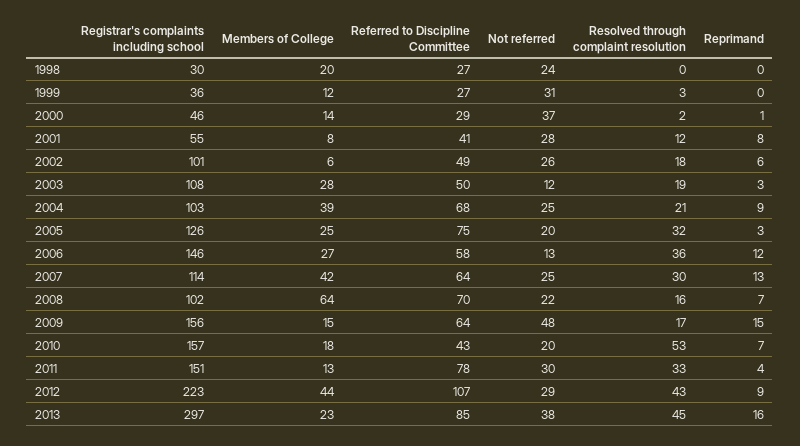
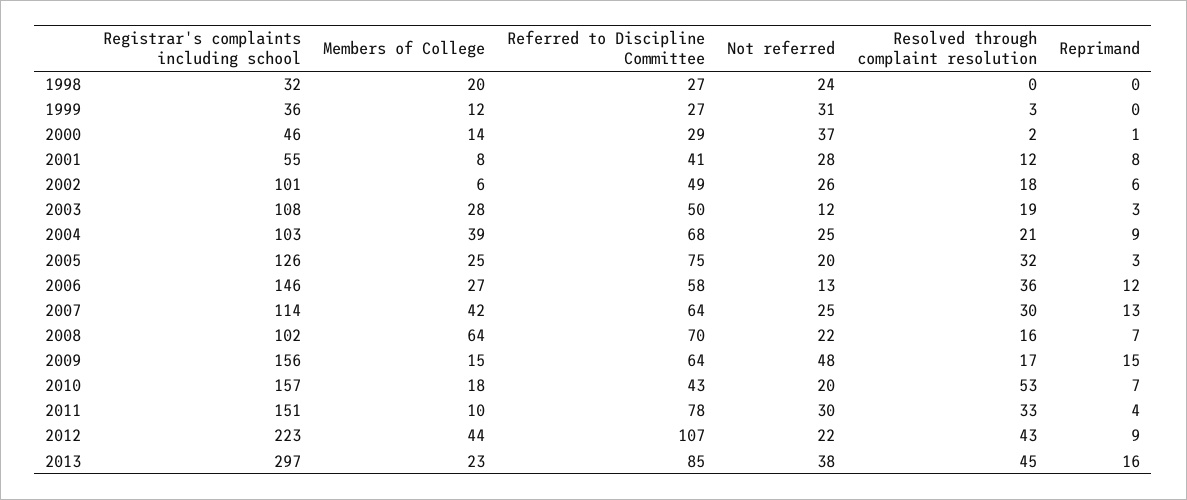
  {
    "Registrar's complaints including school": {
-     "1998": 30,
+     "1998": 32,
      "1999": 36,
      "2000": 46,
      "2001": 55,
      "2002": 101,
      "2003": 108,
      "2004": 103,
      "2005": 126,
      "2006": 146,
      "2007": 114,
      "2008": 102,
      "2009": 156,
      "2010": 157,
      "2011": 151,
      "2012": 223,
      "2013": 297
    },
    "Members of College": {
      "1998": 20,
      "1999": 12,
      "2000": 14,
      "2001": 8,
      "2002": 6,
      "2003": 28,
      "2004": 39,
      "2005": 25,
      "2006": 27,
      "2007": 42,
      "2008": 64,
      "2009": 15,
      "2010": 18,
-     "2011": 13,
+     "2011": 10,
      "2012": 44,
      "2013": 23
    },
    "Referred to Discipline Committee": {
      "1998": 27,
      "1999": 27,
      "2000": 29,
      "2001": 41,
      "2002": 49,
      "2003": 50,
      "2004": 68,
      "2005": 75,
      "2006": 58,
      "2007": 64,
      "2008": 70,
      "2009": 64,
      "2010": 43,
      "2011": 78,
      "2012": 107,
      "2013": 85
    },
    "Not referred": {
      "1998": 24,
      "1999": 31,
      "2000": 37,
      "2001": 28,
      "2002": 26,
      "2003": 12,
      "2004": 25,
      "2005": 20,
      "2006": 13,
      "2007": 25,
      "2008": 22,
      "2009": 48,
      "2010": 20,
      "2011": 30,
-     "2012": 29,
+     "2012": 22,
      "2013": 38
    },
    "Resolved through complaint resolution": {
      "1998": 0,
      "1999": 3,
      "2000": 2,
      "2001": 12,
      "2002": 18,
      "2003": 19,
      "2004": 21,
      "2005": 32,
      "2006": 36,
      "2007": 30,
      "2008": 16,
      "2009": 17,
      "2010": 53,
      "2011": 33,
      "2012": 43,
      "2013": 45
    },
    "Reprimand": {
      "1998": 0,
      "1999": 0,
      "2000": 1,
      "2001": 8,
      "2002": 6,
      "2003": 3,
      "2004": 9,
      "2005": 3,
      "2006": 12,
      "2007": 13,
      "2008": 7,
      "2009": 15,
      "2010": 7,
      "2011": 4,
      "2012": 9,
      "2013": 16
    }
  }

